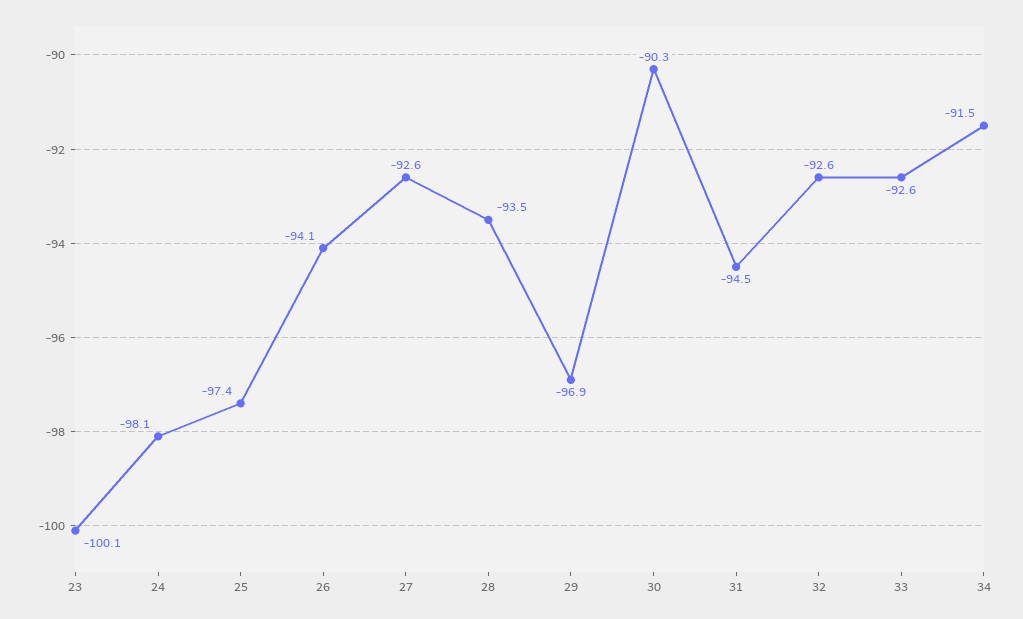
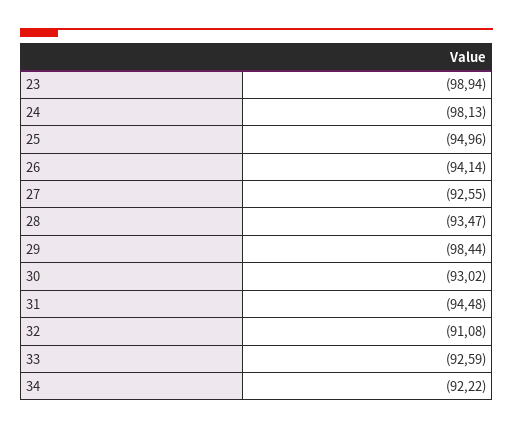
  {
-   "23": -100.1,
+   "23": -98.94,
    "24": -98.13,
-   "25": -97.4,
+   "25": -94.96,
    "26": -94.14,
    "27": -92.55,
    "28": -93.47,
-   "29": -96.9,
+   "29": -98.44,
-   "30": -90.3,
+   "30": -93.02,
    "31": -94.48,
-   "32": -92.6,
+   "32": -91.08,
    "33": -92.59,
-   "34": -91.5
+   "34": -92.22
  }

